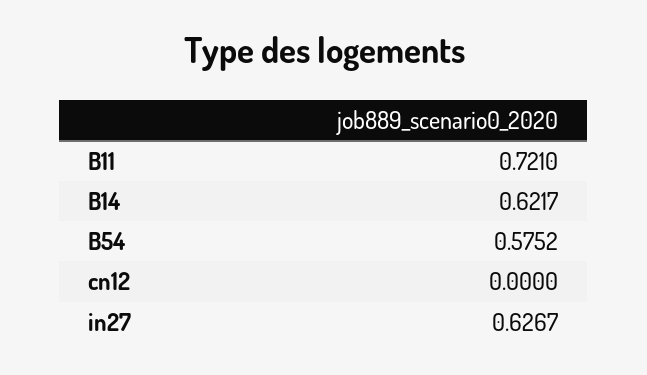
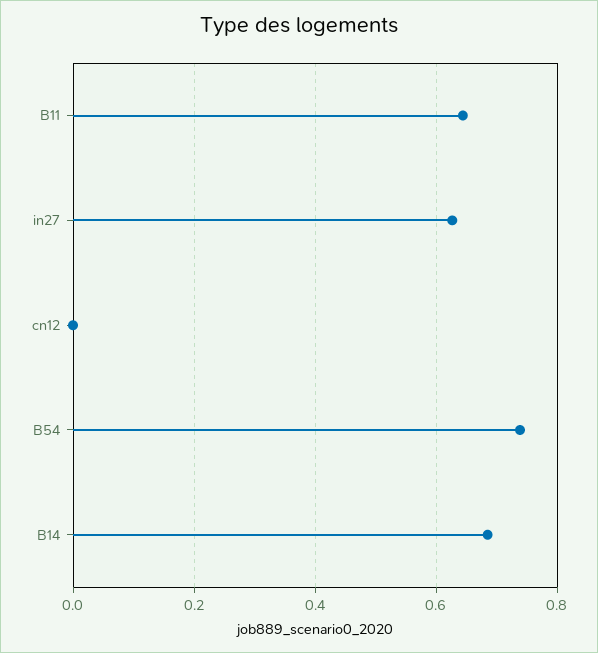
  {
-   "B11": 0.721,
+   "B11": 0.64,
-   "B14": 0.6217,
+   "B14": 0.68,
-   "B54": 0.5752,
+   "B54": 0.74,
    "cn12": 0,
    "in27": 0.6267
  }

